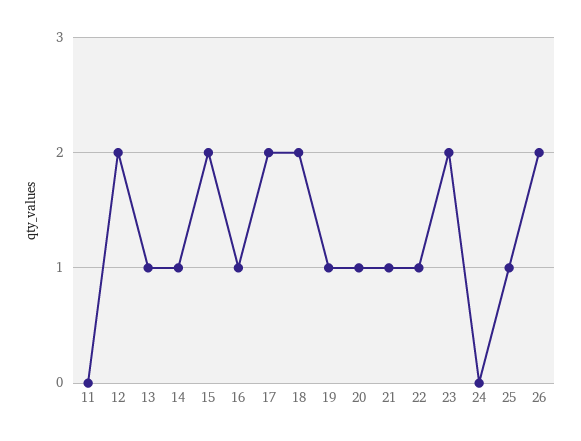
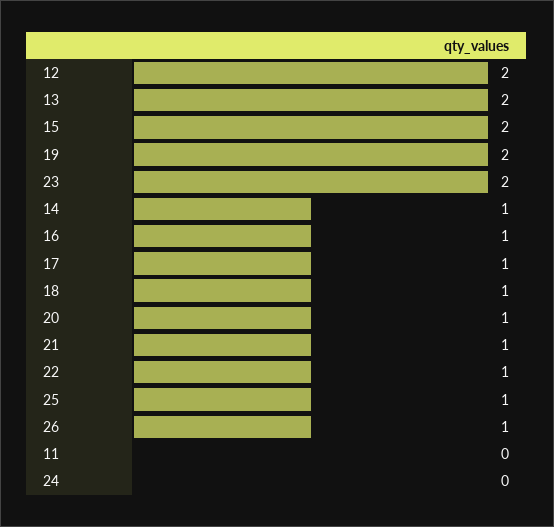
  {
    "11": 0,
    "12": 2,
-   "13": 1,
+   "13": 2,
    "14": 1,
    "15": 2,
    "16": 1,
-   "17": 2,
+   "17": 1,
-   "18": 2,
+   "18": 1,
-   "19": 1,
+   "19": 2,
    "20": 1,
    "21": 1,
    "22": 1,
    "23": 2,
    "24": 0,
    "25": 1,
-   "26": 2
+   "26": 1
  }

